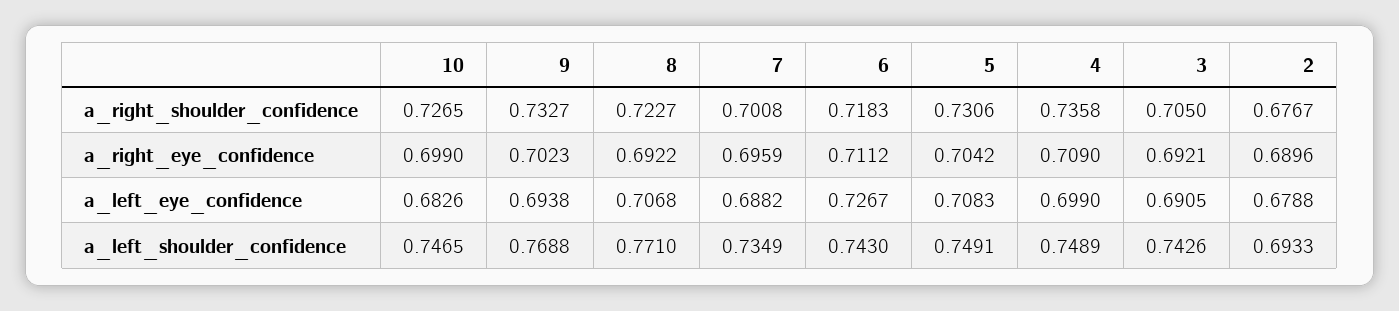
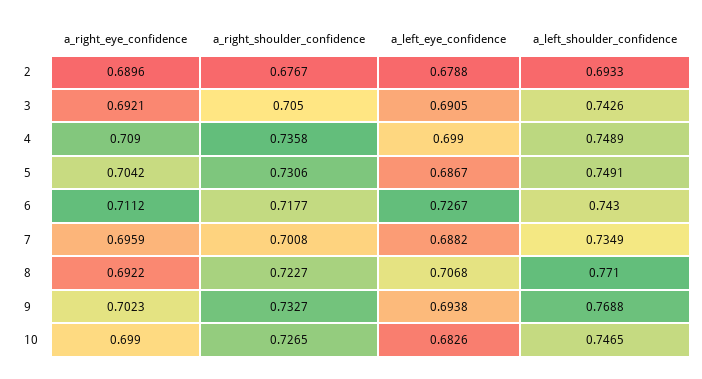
  {
    "10": {
      "a_right_shoulder_confidence": 0.7265,
      "a_right_eye_confidence": 0.699,
      "a_left_eye_confidence": 0.6826,
      "a_left_shoulder_confidence": 0.7465
    },
    "9": {
      "a_right_shoulder_confidence": 0.7327,
      "a_right_eye_confidence": 0.7023,
      "a_left_eye_confidence": 0.6938,
      "a_left_shoulder_confidence": 0.7688
    },
    "8": {
      "a_right_shoulder_confidence": 0.7227,
      "a_right_eye_confidence": 0.6922,
      "a_left_eye_confidence": 0.7068,
      "a_left_shoulder_confidence": 0.771
    },
    "7": {
      "a_right_shoulder_confidence": 0.7008,
      "a_right_eye_confidence": 0.6959,
      "a_left_eye_confidence": 0.6882,
      "a_left_shoulder_confidence": 0.7349
    },
    "6": {
-     "a_right_shoulder_confidence": 0.7183,
+     "a_right_shoulder_confidence": 0.7177,
      "a_right_eye_confidence": 0.7112,
      "a_left_eye_confidence": 0.7267,
      "a_left_shoulder_confidence": 0.743
    },
    "5": {
      "a_right_shoulder_confidence": 0.7306,
      "a_right_eye_confidence": 0.7042,
-     "a_left_eye_confidence": 0.7083,
+     "a_left_eye_confidence": 0.6867,
      "a_left_shoulder_confidence": 0.7491
    },
    "4": {
      "a_right_shoulder_confidence": 0.7358,
      "a_right_eye_confidence": 0.709,
      "a_left_eye_confidence": 0.699,
      "a_left_shoulder_confidence": 0.7489
    },
    "3": {
      "a_right_shoulder_confidence": 0.705,
      "a_right_eye_confidence": 0.6921,
      "a_left_eye_confidence": 0.6905,
      "a_left_shoulder_confidence": 0.7426
    },
    "2": {
      "a_right_shoulder_confidence": 0.6767,
      "a_right_eye_confidence": 0.6896,
      "a_left_eye_confidence": 0.6788,
      "a_left_shoulder_confidence": 0.6933
    }
  }

